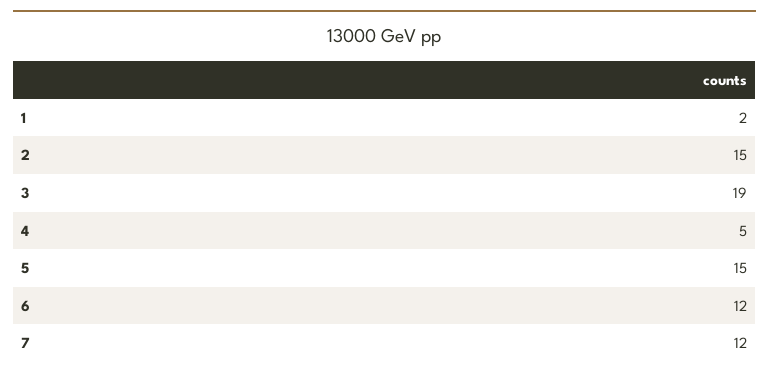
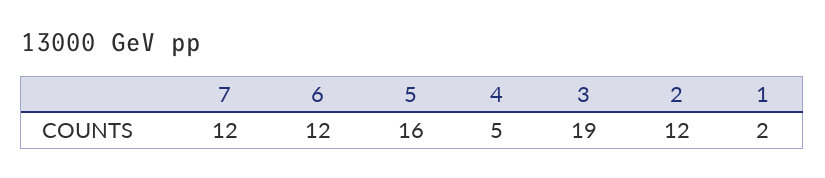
  {
    "1": 2,
-   "2": 15,
+   "2": 12,
    "3": 19,
    "4": 5,
-   "5": 15,
+   "5": 16,
    "6": 12,
    "7": 12
  }

